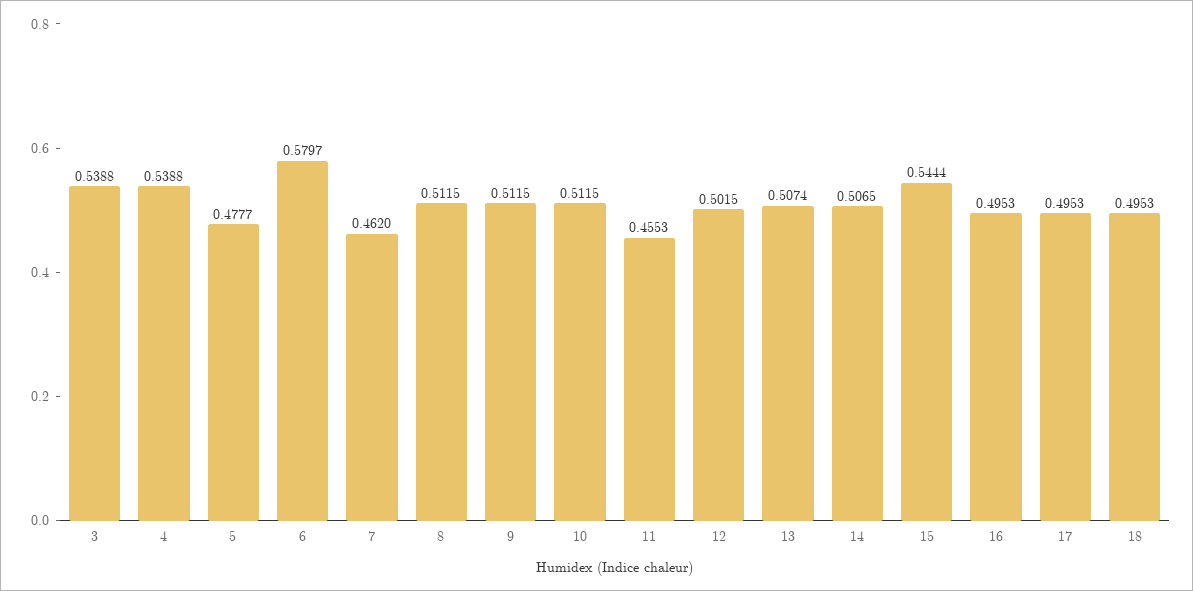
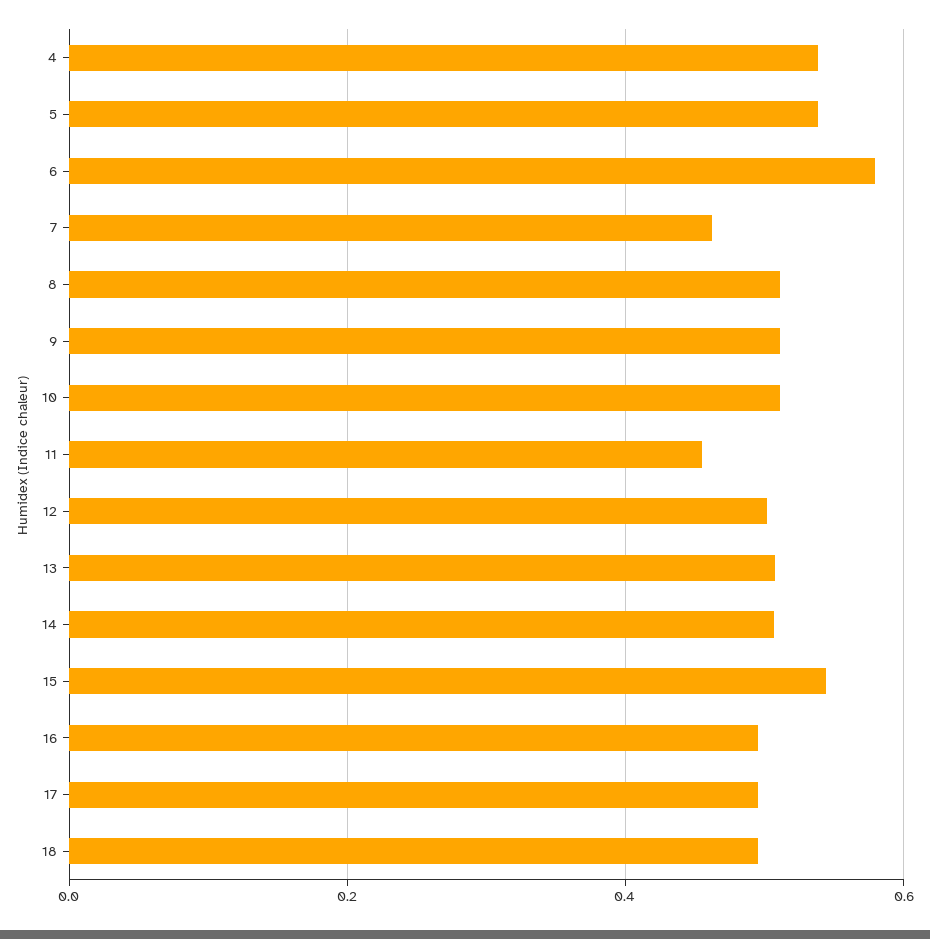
  {
-   "3": 0.5388,
    "4": 0.5388,
-   "5": 0.4777,
+   "5": 0.54,
    "6": 0.5797,
    "7": 0.462,
    "8": 0.5115,
    "9": 0.5115,
    "10": 0.5115,
    "11": 0.4553,
    "12": 0.5015,
    "13": 0.5074,
    "14": 0.5065,
    "15": 0.5444,
    "16": 0.4953,
    "17": 0.4953,
    "18": 0.4953
  }

